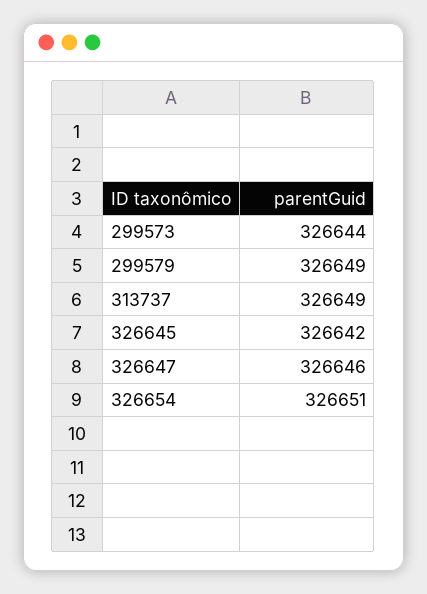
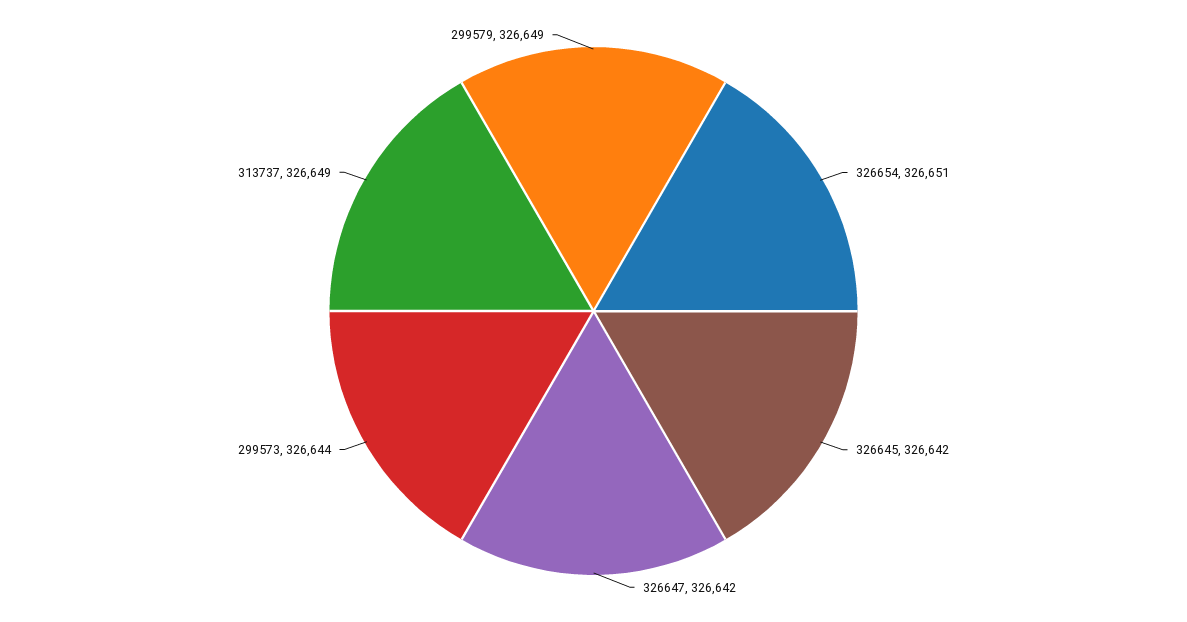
  {
    "299573": 326644,
    "299579": 326649,
    "313737": 326649,
    "326645": 326642,
-   "326647": 326646,
+   "326647": 326642,
    "326654": 326651
  }

